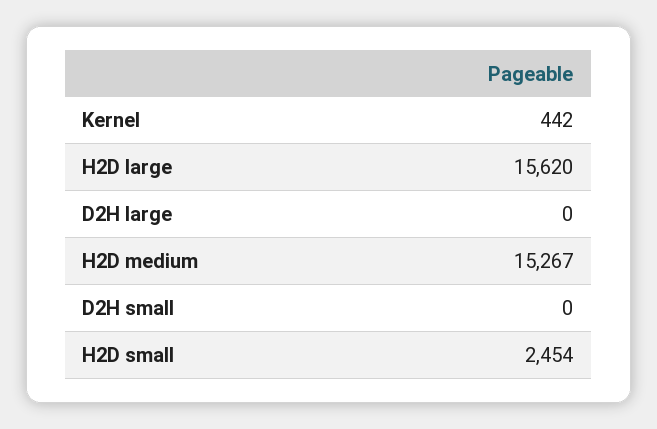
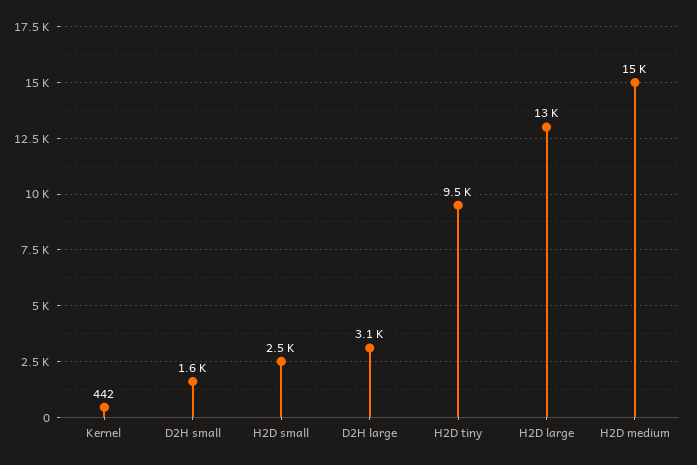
  {
    "Kernel": 442,
-   "H2D large": 15620,
+   "H2D large": 13000,
-   "D2H large": 0,
+   "D2H large": 3100,
    "H2D medium": 15267,
-   "D2H small": 0,
+   "D2H small": 1600,
-   "H2D small": 2454
+   "H2D small": 2454,
+   "H2D tiny": 9500
  }

